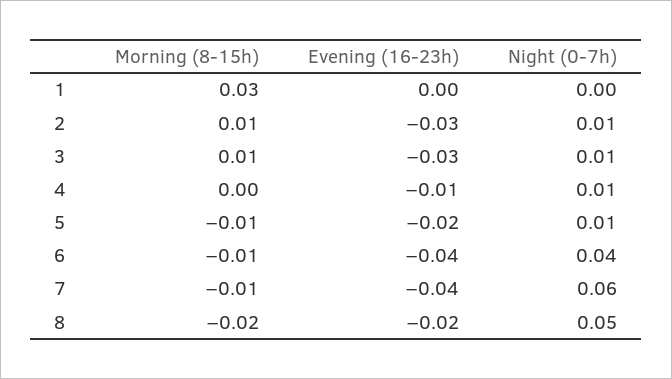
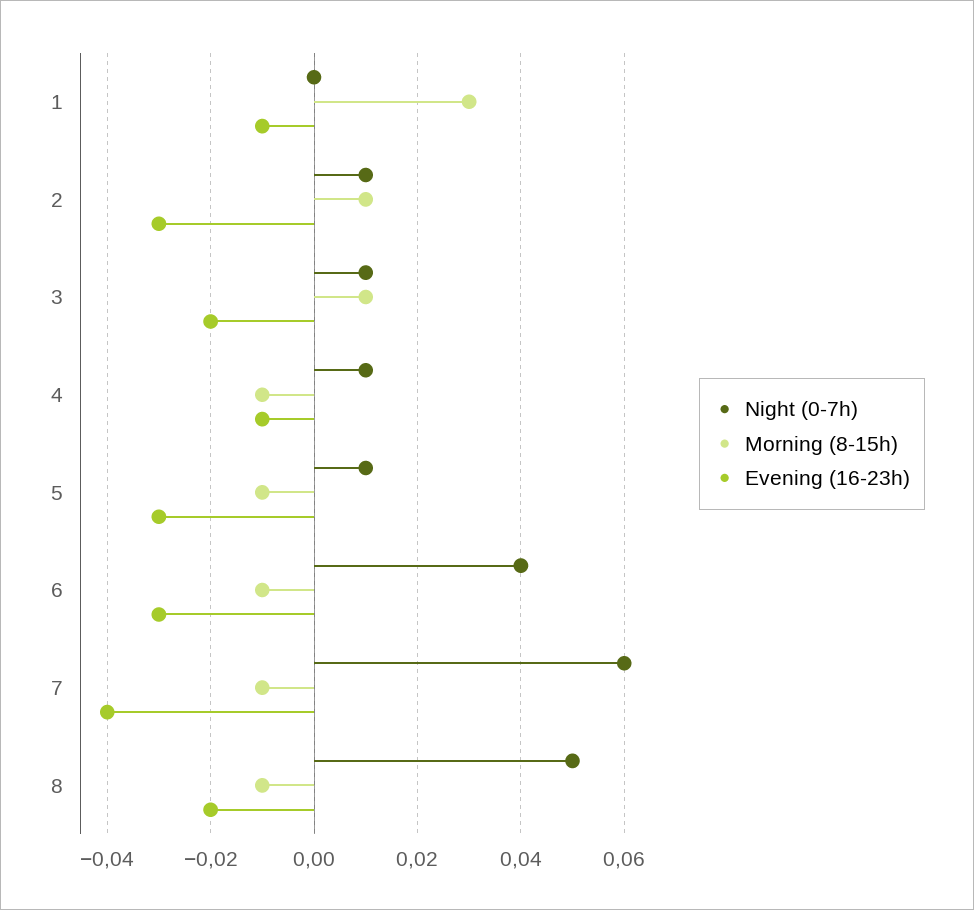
  {
    "Morning (8-15h)": {
      "1": 0.03,
      "2": 0.01,
      "3": 0.01,
-     "4": 0,
+     "4": -0.01,
      "5": -0.01,
      "6": -0.01,
      "7": -0.01,
-     "8": -0.02
+     "8": -0.01
    },
    "Evening (16-23h)": {
-     "1": 0,
+     "1": -0.01,
      "2": -0.03,
-     "3": -0.03,
+     "3": -0.02,
      "4": -0.01,
-     "5": -0.02,
+     "5": -0.03,
-     "6": -0.04,
+     "6": -0.03,
      "7": -0.04,
      "8": -0.02
    },
    "Night (0-7h)": {
      "1": 0,
      "2": 0.01,
      "3": 0.01,
      "4": 0.01,
      "5": 0.01,
      "6": 0.04,
      "7": 0.06,
      "8": 0.05
    }
  }

